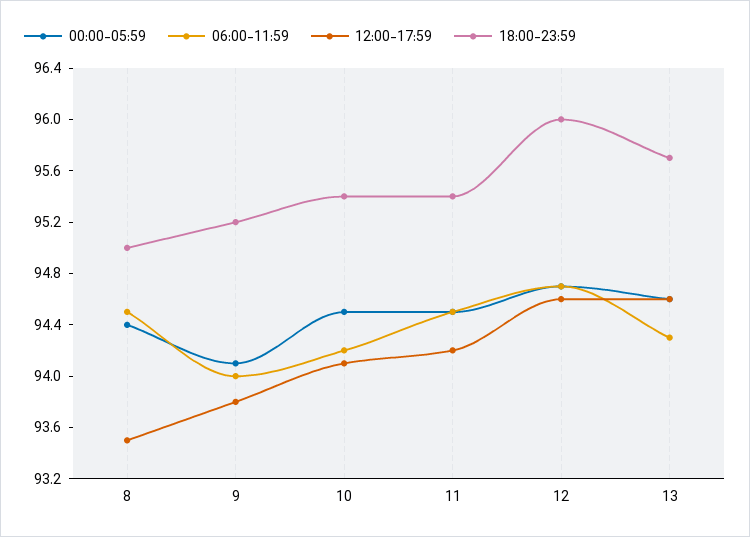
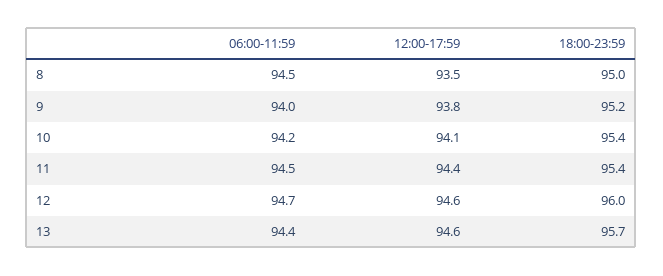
  {
-   "00:00-05:59": {
-     "8": 94.4,
-     "9": 94.1,
-     "10": 94.5,
-     "11": 94.5,
-     "12": 94.7,
-     "13": 94.6
-   },
    "06:00-11:59": {
      "8": 94.5,
      "9": 94,
      "10": 94.2,
      "11": 94.5,
      "12": 94.7,
-     "13": 94.3
+     "13": 94.4
    },
    "12:00-17:59": {
      "8": 93.5,
      "9": 93.8,
      "10": 94.1,
-     "11": 94.2,
+     "11": 94.4,
      "12": 94.6,
      "13": 94.6
    },
    "18:00-23:59": {
      "8": 95,
      "9": 95.2,
      "10": 95.4,
      "11": 95.4,
      "12": 96,
      "13": 95.7
    }
  }

